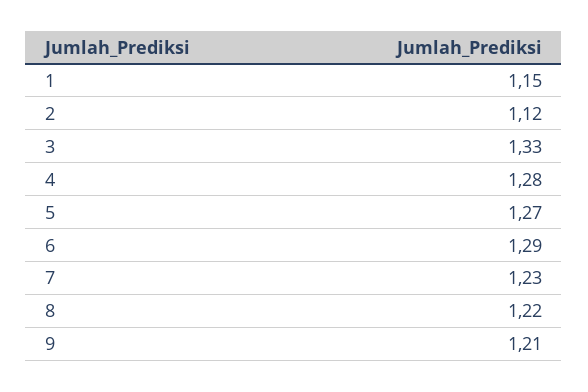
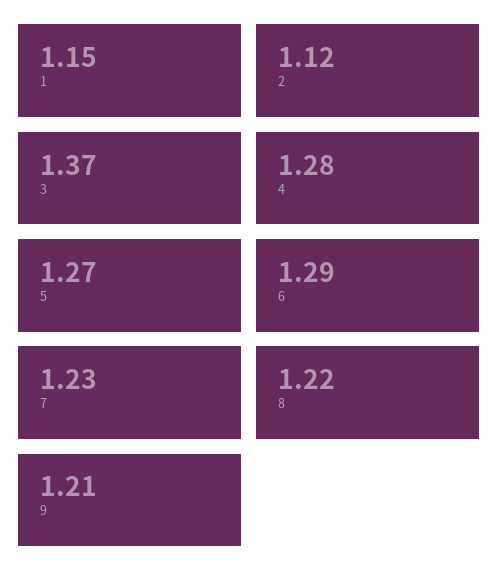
  {
    "1": 1.15,
    "2": 1.12,
-   "3": 1.33,
+   "3": 1.37,
    "4": 1.28,
    "5": 1.27,
    "6": 1.29,
    "7": 1.23,
    "8": 1.22,
    "9": 1.21
  }

